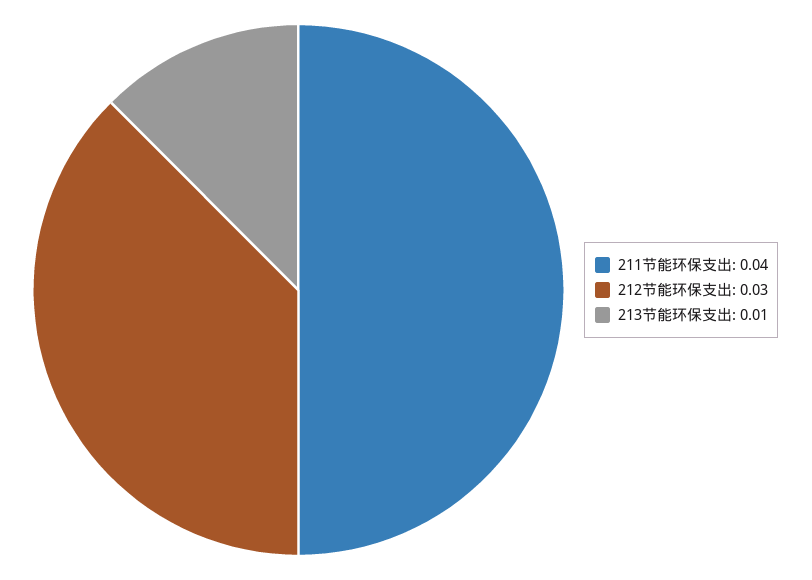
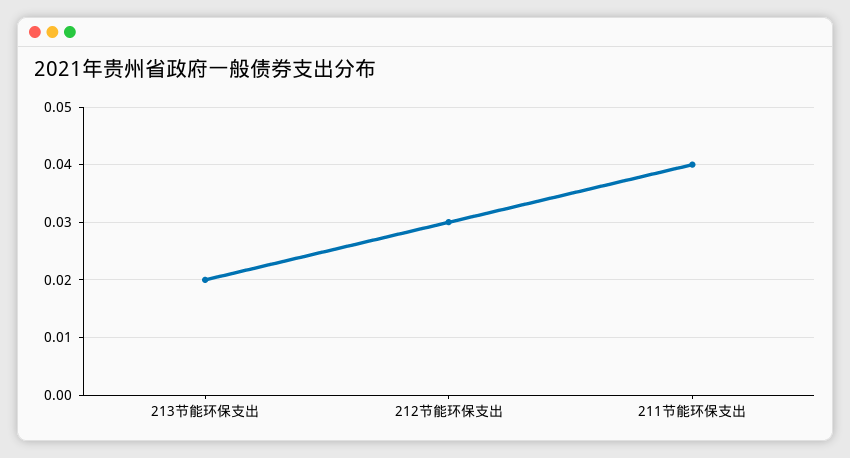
  {
    "211节能环保支出": 0.04,
    "212节能环保支出": 0.03,
-   "213节能环保支出": 0.01
+   "213节能环保支出": 0.02
  }

